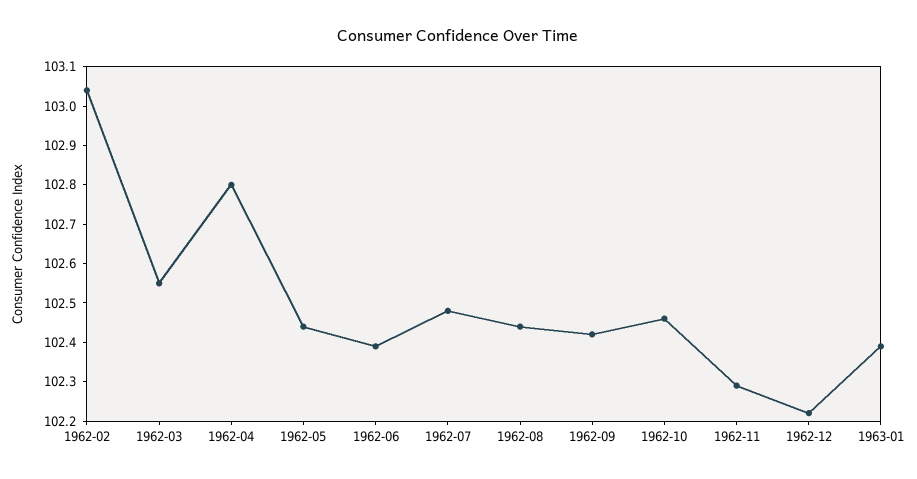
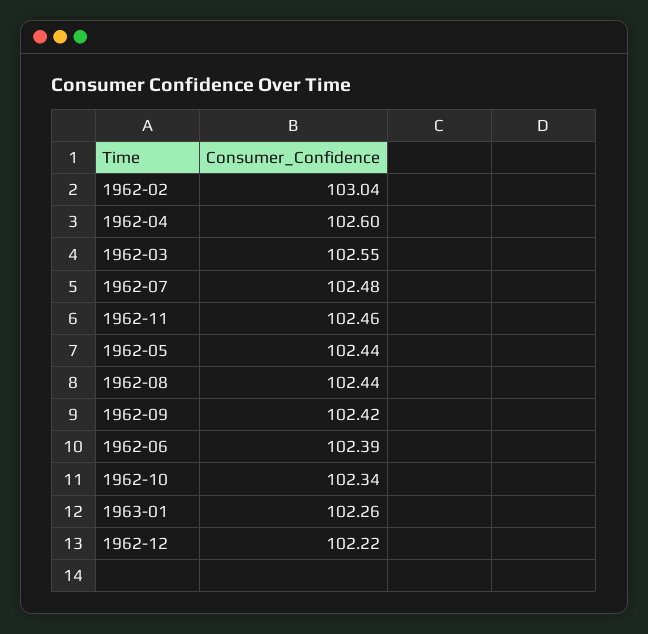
  {
    "1962-02": 103.04,
    "1962-03": 102.55,
-   "1962-04": 102.8,
+   "1962-04": 102.6,
    "1962-05": 102.44,
    "1962-06": 102.39,
    "1962-07": 102.48,
    "1962-08": 102.44,
    "1962-09": 102.42,
-   "1962-10": 102.45,
+   "1962-10": 102.34,
-   "1962-11": 102.3,
+   "1962-11": 102.46,
    "1962-12": 102.22,
-   "1963-01": 102.4
+   "1963-01": 102.26
  }

